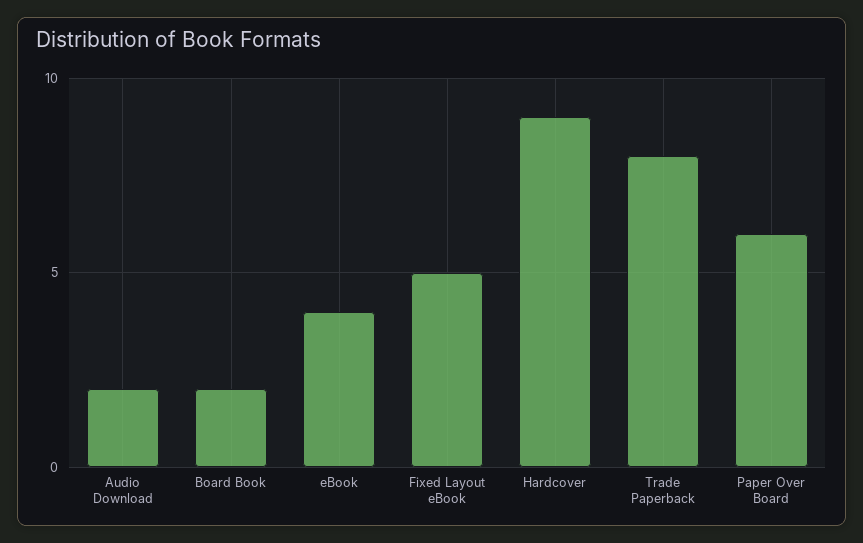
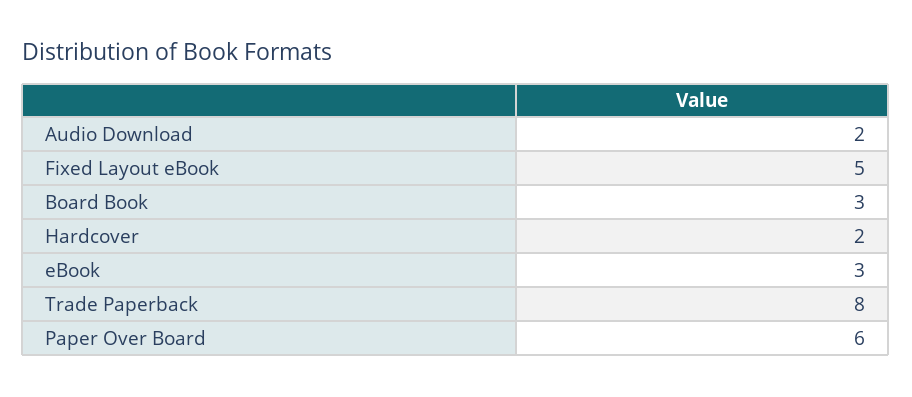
  {
    "Audio Download": 2,
-   "Board Book": 2,
+   "Board Book": 3,
-   "eBook": 4,
+   "eBook": 3,
    "Fixed Layout eBook": 5,
-   "Hardcover": 9,
+   "Hardcover": 2,
    "Trade Paperback": 8,
    "Paper Over Board": 6
  }

